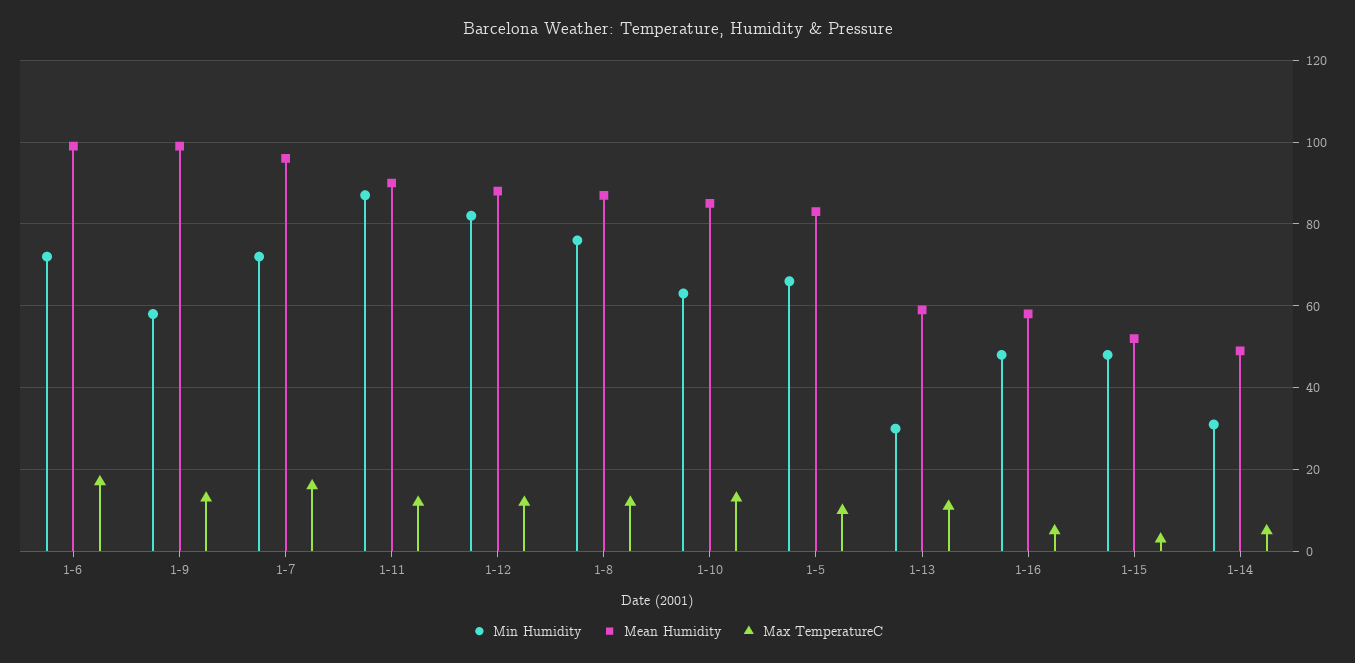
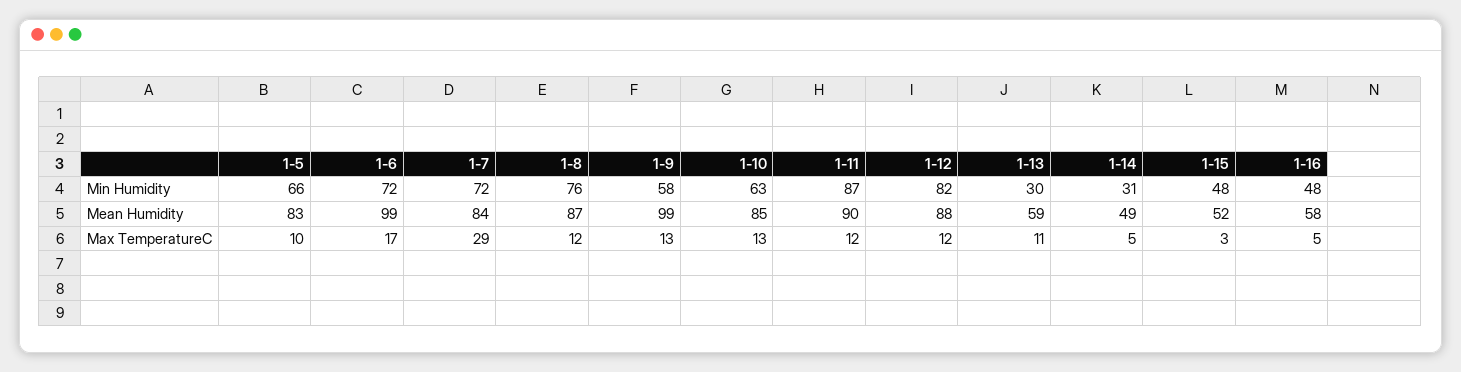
  {
    "Min Humidity": {
      "1-6": 72,
      "1-9": 58,
      "1-7": 72,
      "1-11": 87,
      "1-12": 82,
      "1-8": 76,
      "1-10": 63,
      "1-5": 66,
      "1-13": 30,
      "1-16": 48,
      "1-15": 48,
      "1-14": 31
    },
    "Mean Humidity": {
      "1-6": 99,
      "1-9": 99,
-     "1-7": 95,
+     "1-7": 84,
      "1-11": 90,
      "1-12": 88,
      "1-8": 87,
      "1-10": 85,
      "1-5": 83,
      "1-13": 59,
      "1-16": 58,
      "1-15": 52,
      "1-14": 49
    },
    "Max TemperatureC": {
      "1-6": 17,
      "1-9": 13,
-     "1-7": 15,
+     "1-7": 29,
      "1-11": 12,
      "1-12": 12,
      "1-8": 12,
      "1-10": 13,
      "1-5": 10,
      "1-13": 11,
      "1-16": 5,
      "1-15": 3,
      "1-14": 5
    }
  }

